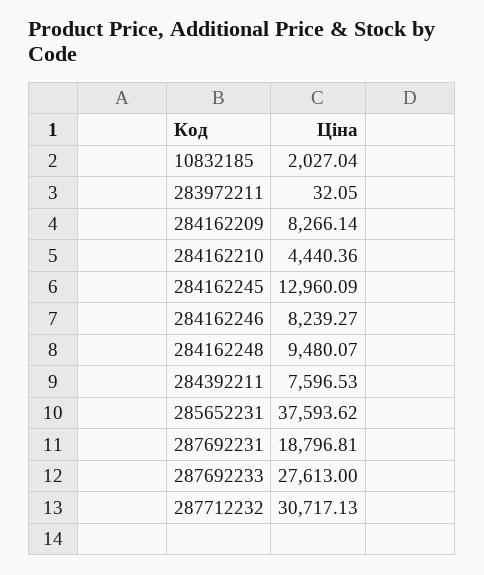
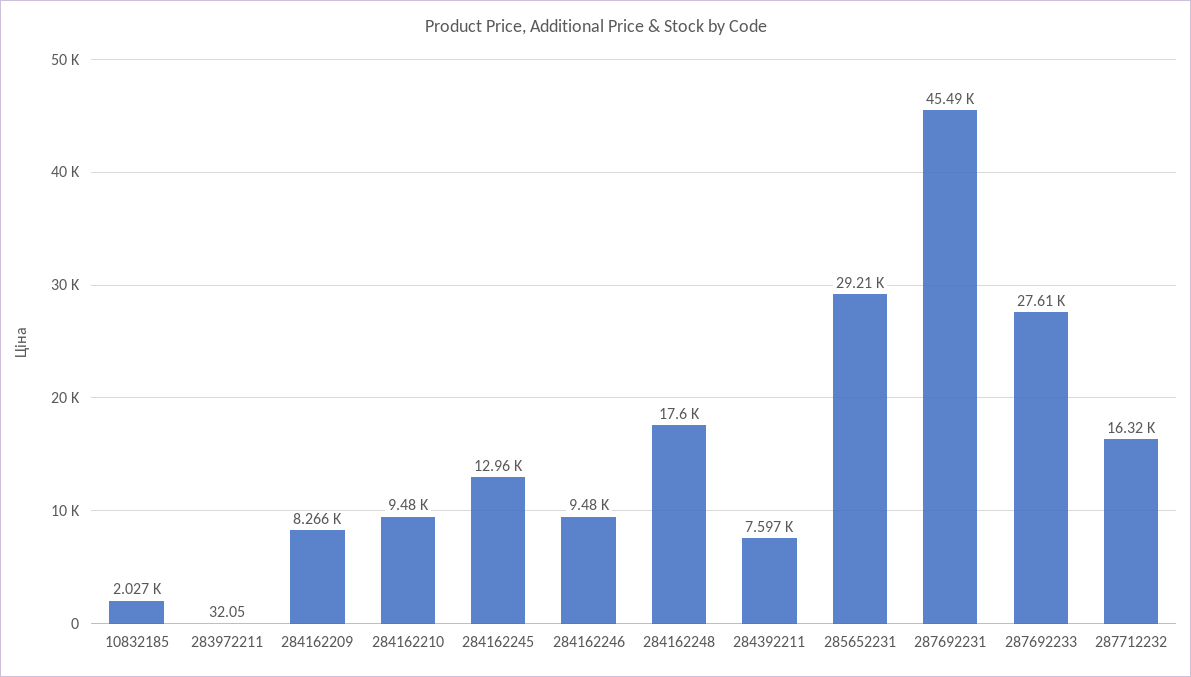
  {
    "10832185": 2027.04,
    "283972211": 32.05,
    "284162209": 8266.14,
-   "284162210": 4440.36,
+   "284162210": 9480,
    "284162245": 12960.09,
-   "284162246": 8239.27,
+   "284162246": 9480,
-   "284162248": 9480.07,
+   "284162248": 17600,
    "284392211": 7596.53,
-   "285652231": 37593.62,
+   "285652231": 29210,
-   "287692231": 18796.81,
+   "287692231": 45490,
    "287692233": 27613,
-   "287712232": 30717.13
+   "287712232": 16320
  }

